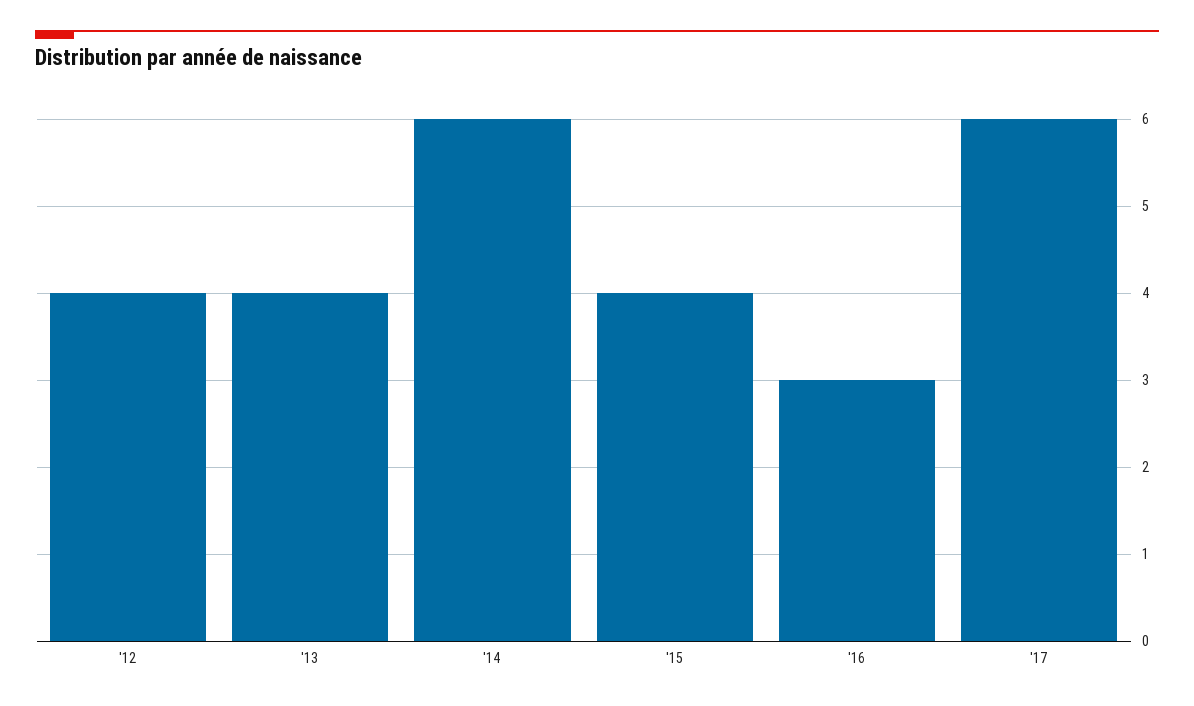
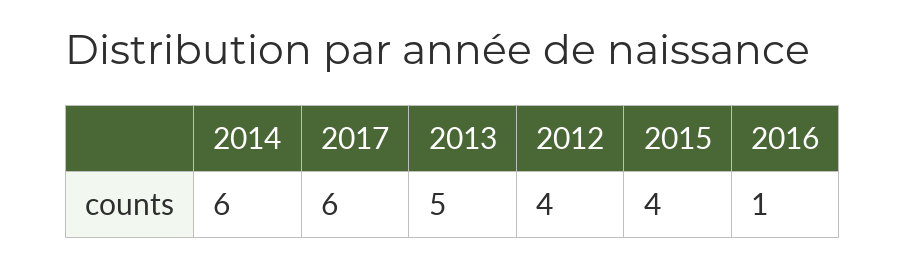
  {
    "'12": 4,
-   "'13": 4,
+   "'13": 5,
    "'14": 6,
    "'15": 4,
-   "'16": 3,
+   "'16": 1,
    "'17": 6
  }

